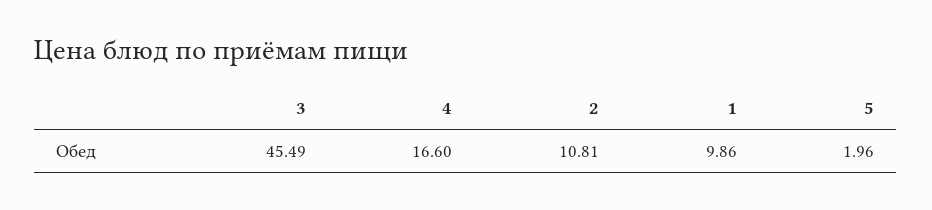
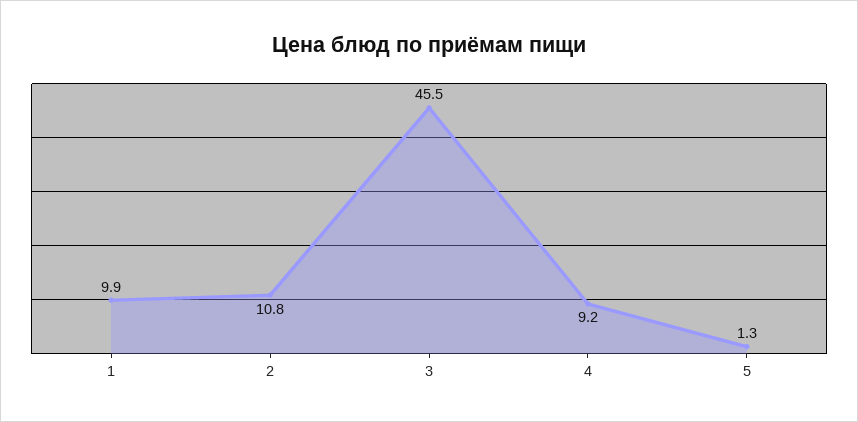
  {
    "3": 45.49,
-   "4": 16.6,
+   "4": 9.2,
    "2": 10.81,
    "1": 9.86,
-   "5": 1.96
+   "5": 1.3
  }

